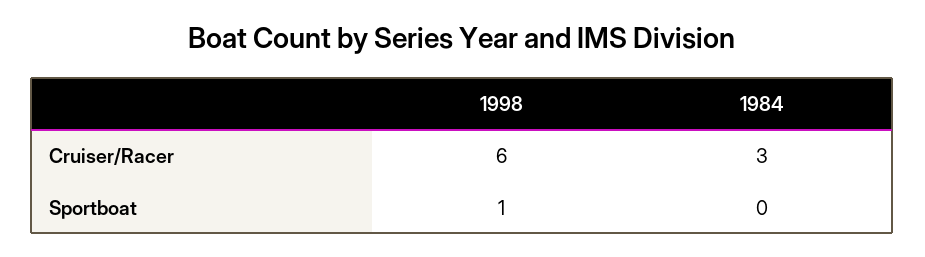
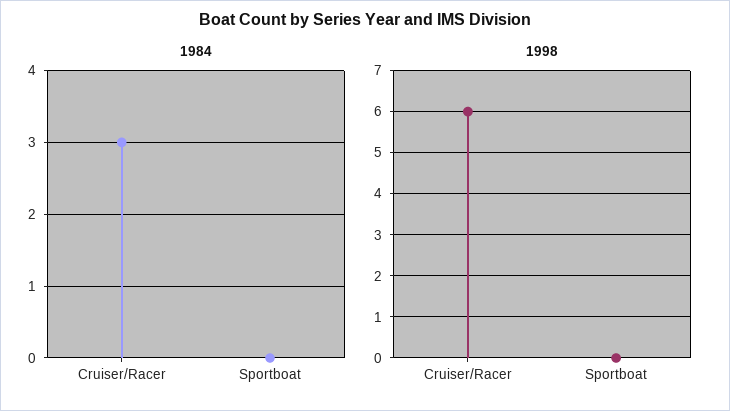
  {
    "1998": {
      "Cruiser/Racer": 6,
-     "Sportboat": 1
+     "Sportboat": 0
    },
    "1984": {
      "Cruiser/Racer": 3,
      "Sportboat": 0
    }
  }

